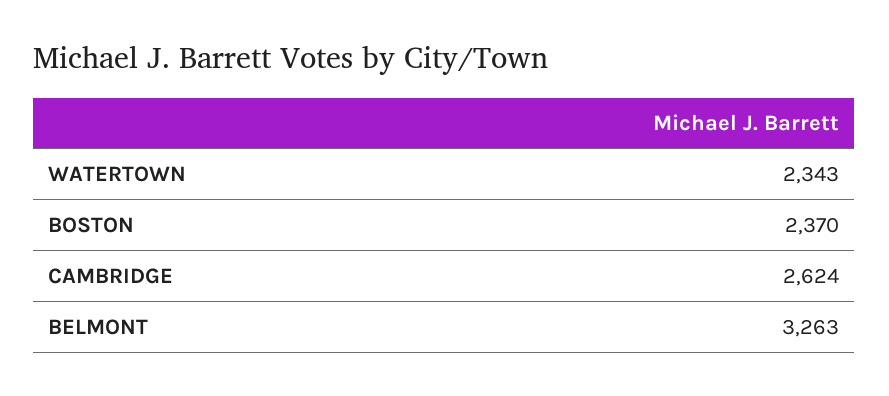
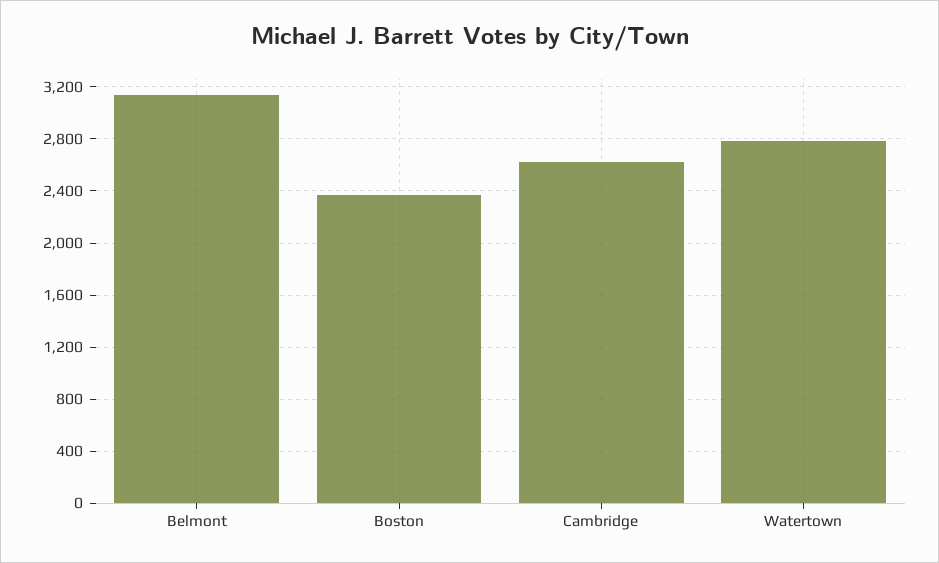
  {
-   "WATERTOWN": 2343,
+   "WATERTOWN": 2800,
    "BOSTON": 2370,
    "CAMBRIDGE": 2624,
-   "BELMONT": 3263
+   "BELMONT": 3150
  }

